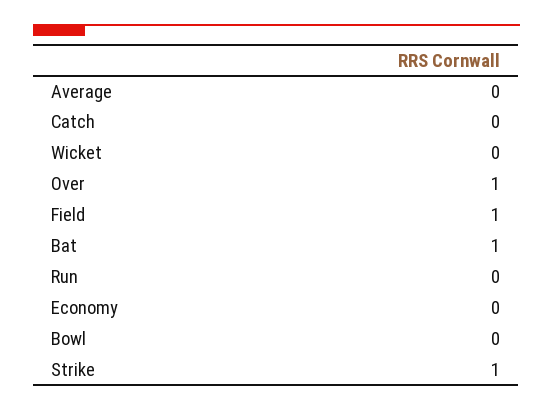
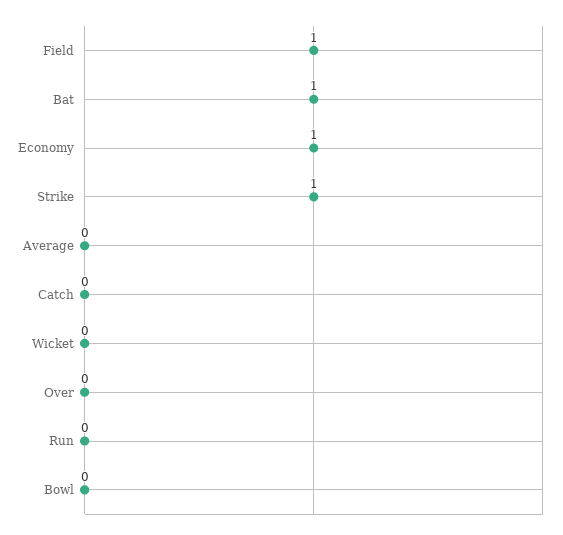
  {
    "Average": 0,
    "Catch": 0,
    "Wicket": 0,
-   "Over": 1,
+   "Over": 0,
    "Field": 1,
    "Bat": 1,
    "Run": 0,
-   "Economy": 0,
+   "Economy": 1,
    "Bowl": 0,
    "Strike": 1
  }

